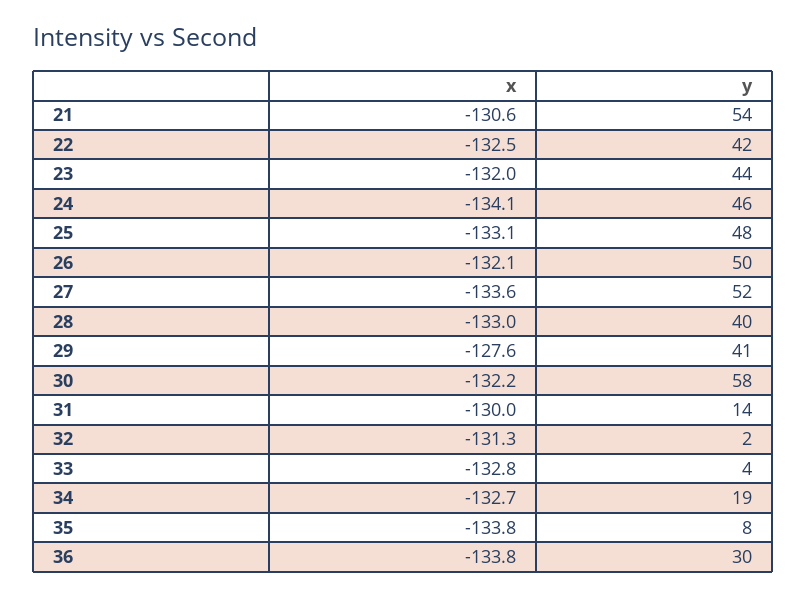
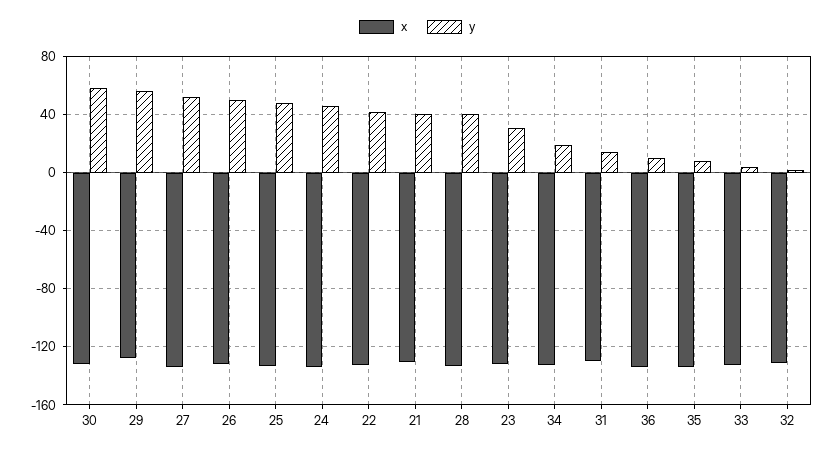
  {
    "x": {
      "21": -130.6,
      "22": -132.5,
      "23": -132,
      "24": -134.1,
      "25": -133.1,
      "26": -132.1,
      "27": -133.6,
      "28": -133,
      "29": -127.6,
      "30": -132.2,
      "31": -130,
      "32": -131.3,
      "33": -132.8,
      "34": -132.7,
      "35": -133.8,
      "36": -133.8
    },
    "y": {
-     "21": 54,
+     "21": 40,
      "22": 42,
-     "23": 44,
+     "23": 30,
      "24": 46,
      "25": 48,
      "26": 50,
      "27": 52,
      "28": 40,
-     "29": 41,
+     "29": 55,
      "30": 58,
      "31": 14,
      "32": 2,
      "33": 4,
      "34": 19,
      "35": 8,
-     "36": 30
+     "36": 10
    }
  }

